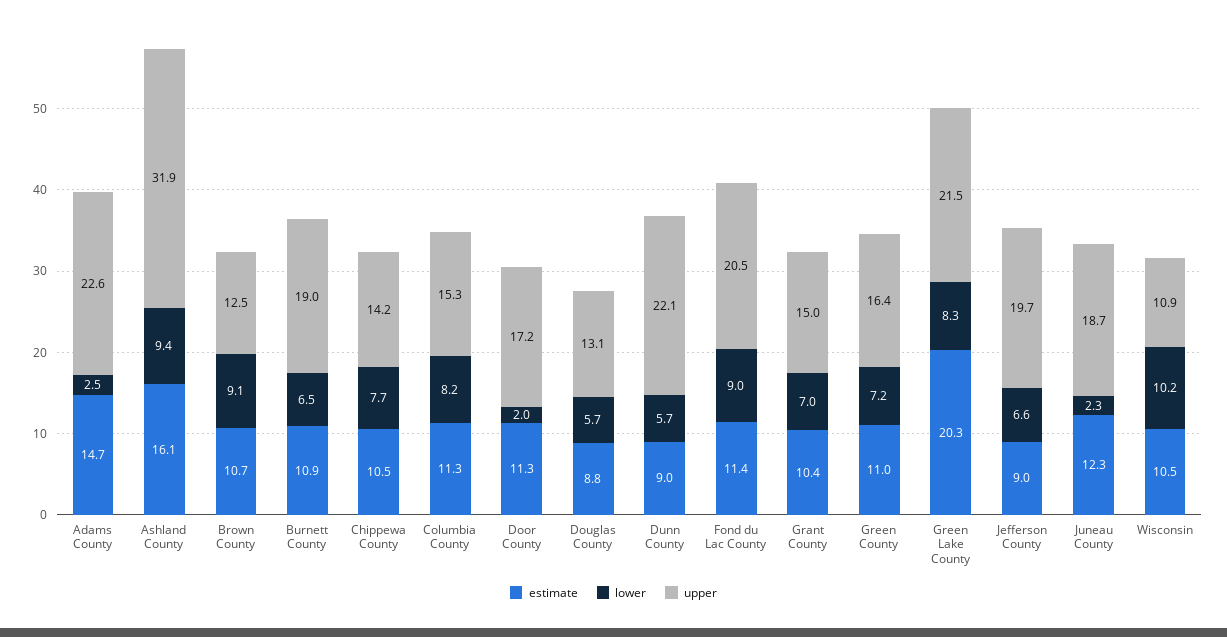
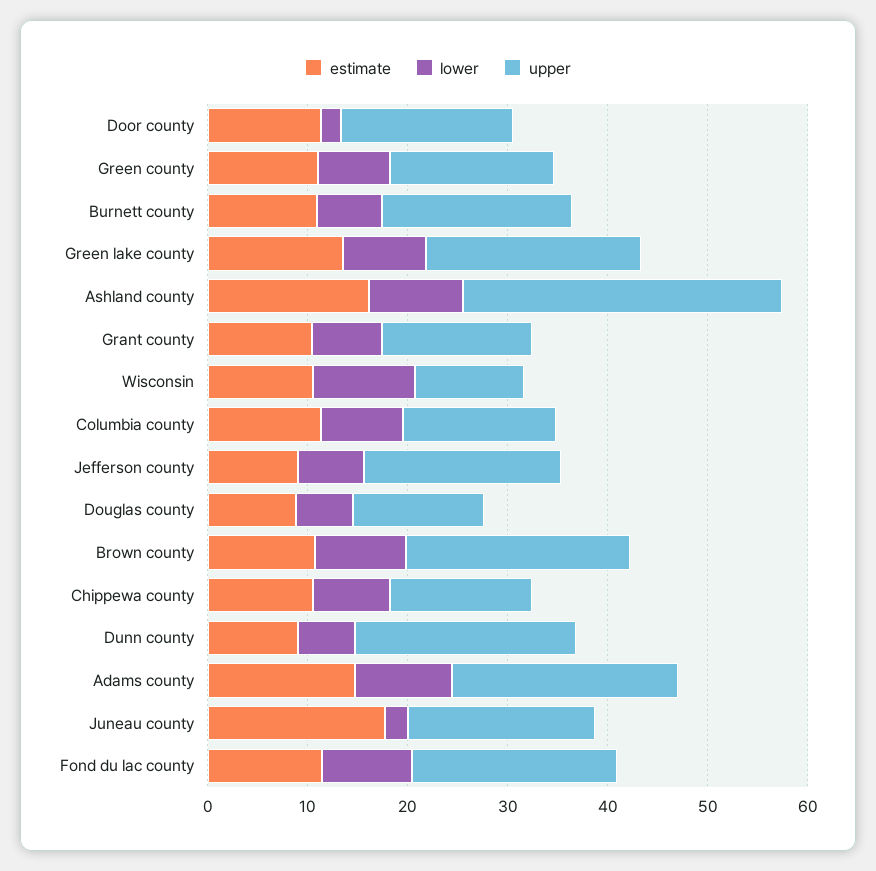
  {
    "estimate": {
      "Adams County": 14.7,
      "Ashland County": 16.1,
      "Brown County": 10.7,
      "Burnett County": 10.9,
      "Chippewa County": 10.5,
      "Columbia County": 11.3,
      "Door County": 11.3,
      "Douglas County": 8.8,
      "Dunn County": 9,
      "Fond du Lac County": 11.4,
      "Grant County": 10.4,
      "Green County": 11,
-     "Green Lake County": 20.3,
+     "Green Lake County": 14,
      "Jefferson County": 9,
-     "Juneau County": 12.3,
+     "Juneau County": 18,
      "Wisconsin": 10.5
    },
    "lower": {
-     "Adams County": 2.5,
+     "Adams County": 10,
      "Ashland County": 9.4,
      "Brown County": 9.1,
      "Burnett County": 6.5,
      "Chippewa County": 7.7,
      "Columbia County": 8.2,
      "Door County": 2,
      "Douglas County": 5.7,
      "Dunn County": 5.7,
      "Fond du Lac County": 9,
      "Grant County": 7,
      "Green County": 7.2,
      "Green Lake County": 8.3,
      "Jefferson County": 6.6,
      "Juneau County": 2.3,
      "Wisconsin": 10.2
    },
    "upper": {
      "Adams County": 22.6,
      "Ashland County": 31.9,
-     "Brown County": 12.5,
+     "Brown County": 22,
      "Burnett County": 19,
      "Chippewa County": 14.2,
      "Columbia County": 15.3,
      "Door County": 17.2,
      "Douglas County": 13.1,
      "Dunn County": 22.1,
      "Fond du Lac County": 20.5,
      "Grant County": 15,
      "Green County": 16.4,
      "Green Lake County": 21.5,
      "Jefferson County": 19.7,
      "Juneau County": 18.7,
      "Wisconsin": 10.9
    }
  }

